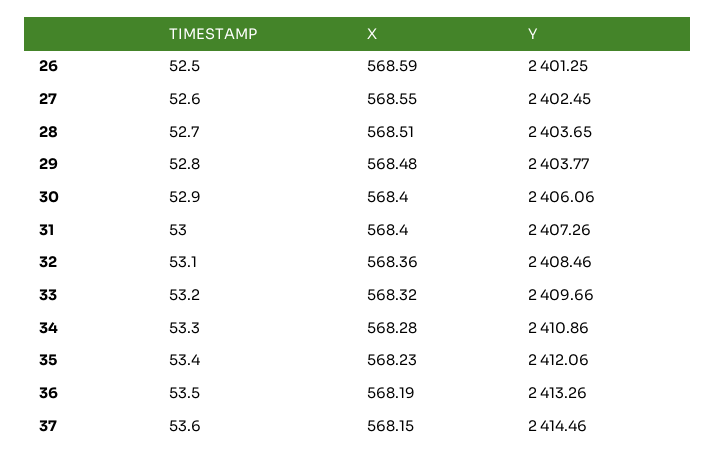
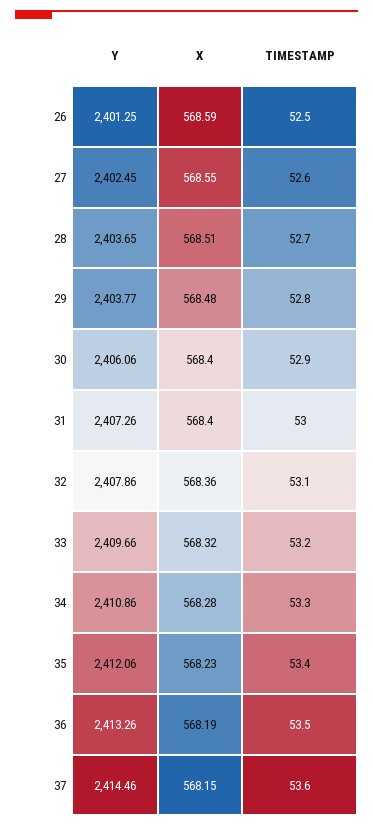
  {
    "TIMESTAMP": {
      "26": 52.5,
      "27": 52.6,
      "28": 52.7,
      "29": 52.8,
      "30": 52.9,
      "31": 53,
      "32": 53.1,
      "33": 53.2,
      "34": 53.3,
      "35": 53.4,
      "36": 53.5,
      "37": 53.6
    },
    "X": {
      "26": 568.59,
      "27": 568.55,
      "28": 568.51,
      "29": 568.48,
      "30": 568.4,
      "31": 568.4,
      "32": 568.36,
      "33": 568.32,
      "34": 568.28,
      "35": 568.23,
      "36": 568.19,
      "37": 568.15
    },
    "Y": {
      "26": 2401.25,
      "27": 2402.45,
      "28": 2403.65,
      "29": 2403.77,
      "30": 2406.06,
      "31": 2407.26,
-     "32": 2408.46,
+     "32": 2407.86,
      "33": 2409.66,
      "34": 2410.86,
      "35": 2412.06,
      "36": 2413.26,
      "37": 2414.46
    }
  }

